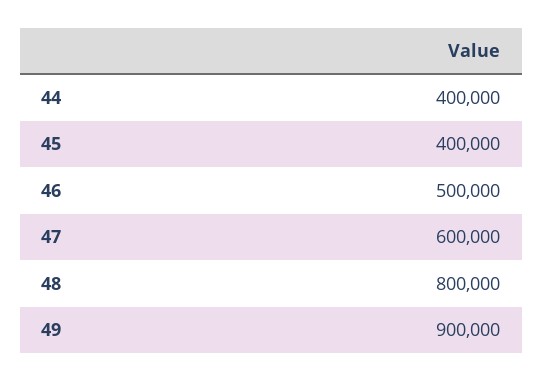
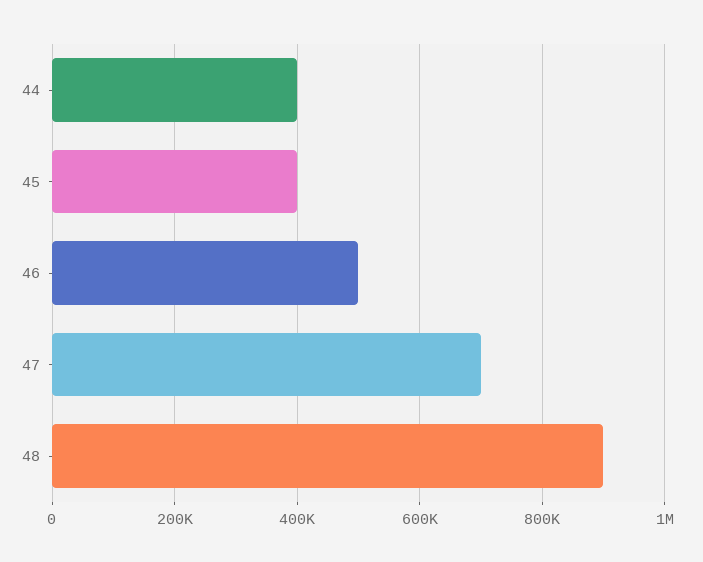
  {
    "44": 400000,
    "45": 400000,
    "46": 500000,
-   "47": 600000,
+   "47": 700000,
-   "48": 800000,
+   "48": 900000
-   "49": 900000
  }

